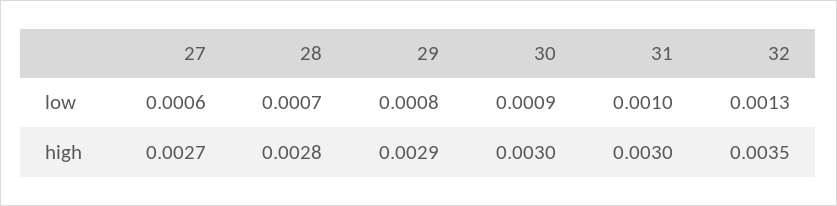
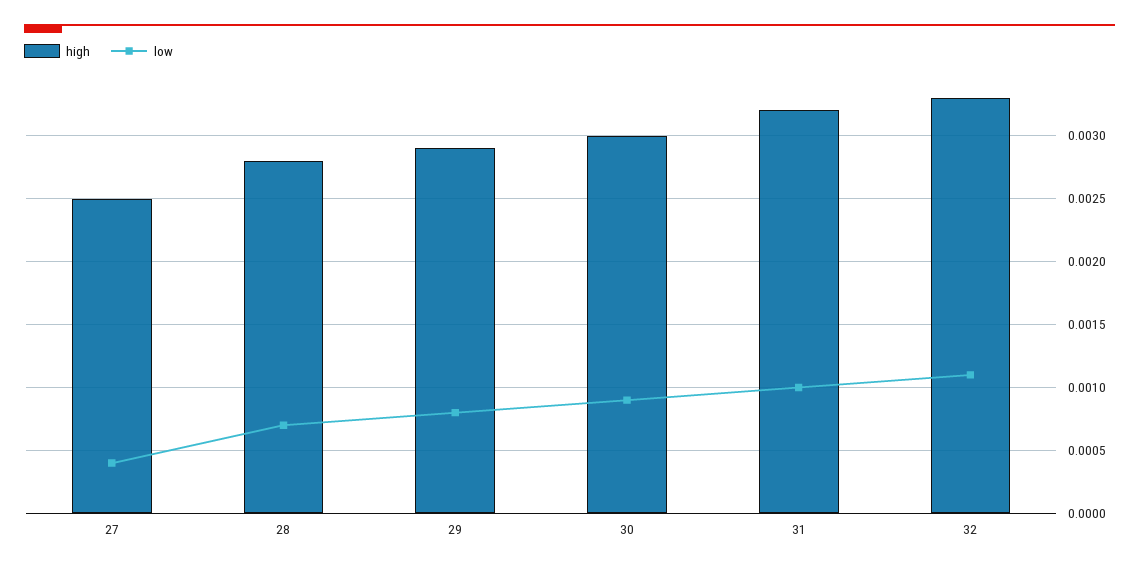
  {
    "low": {
-     "27": 0.0006,
+     "27": 0.0004,
      "28": 0.0007,
      "29": 0.0008,
      "30": 0.0009,
      "31": 0.001,
-     "32": 0.0013
+     "32": 0.0011
    },
    "high": {
-     "27": 0.0027,
+     "27": 0.0025,
      "28": 0.0028,
      "29": 0.0029,
      "30": 0.003,
-     "31": 0.003,
+     "31": 0.0032,
-     "32": 0.0035
+     "32": 0.0033
    }
  }

